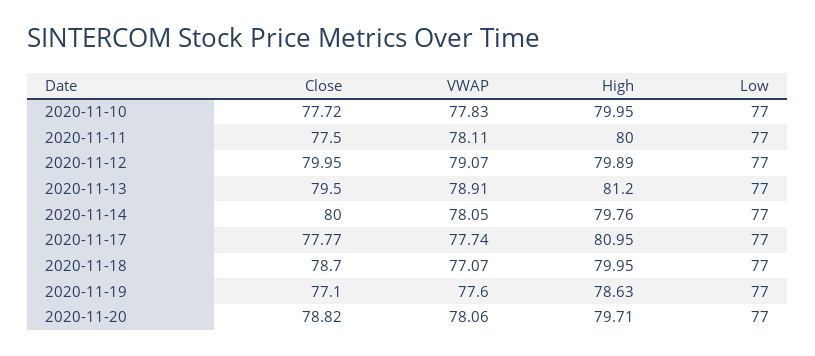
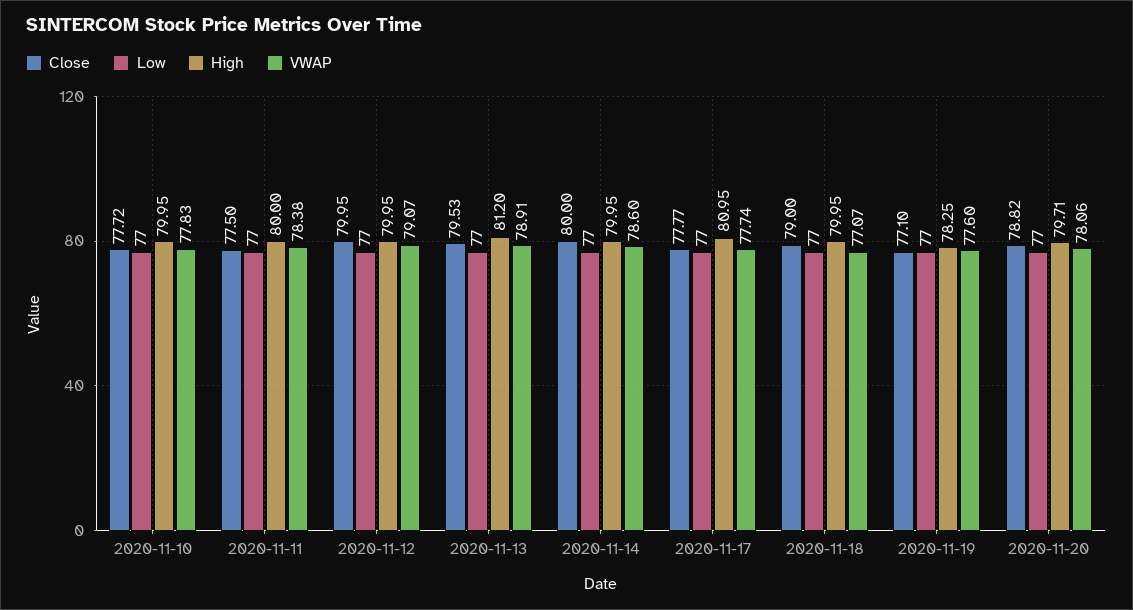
  {
    "Close": {
      "2020-11-10": 77.72,
      "2020-11-11": 77.5,
      "2020-11-12": 79.95,
-     "2020-11-13": 79.5,
+     "2020-11-13": 79.53,
      "2020-11-14": 80,
      "2020-11-17": 77.77,
-     "2020-11-18": 78.7,
+     "2020-11-18": 79,
      "2020-11-19": 77.1,
      "2020-11-20": 78.82
    },
    "VWAP": {
      "2020-11-10": 77.83,
-     "2020-11-11": 78.11,
+     "2020-11-11": 78.38,
      "2020-11-12": 79.07,
      "2020-11-13": 78.91,
-     "2020-11-14": 78.05,
+     "2020-11-14": 78.6,
      "2020-11-17": 77.74,
      "2020-11-18": 77.07,
      "2020-11-19": 77.6,
      "2020-11-20": 78.06
    },
    "High": {
      "2020-11-10": 79.95,
      "2020-11-11": 80,
-     "2020-11-12": 79.89,
+     "2020-11-12": 79.95,
      "2020-11-13": 81.2,
-     "2020-11-14": 79.76,
+     "2020-11-14": 79.95,
      "2020-11-17": 80.95,
      "2020-11-18": 79.95,
-     "2020-11-19": 78.63,
+     "2020-11-19": 78.25,
      "2020-11-20": 79.71
    },
    "Low": {
      "2020-11-10": 77,
      "2020-11-11": 77,
      "2020-11-12": 77,
      "2020-11-13": 77,
      "2020-11-14": 77,
      "2020-11-17": 77,
      "2020-11-18": 77,
      "2020-11-19": 77,
      "2020-11-20": 77
    }
  }

